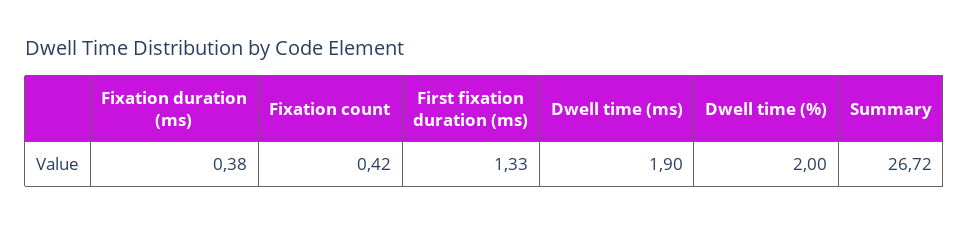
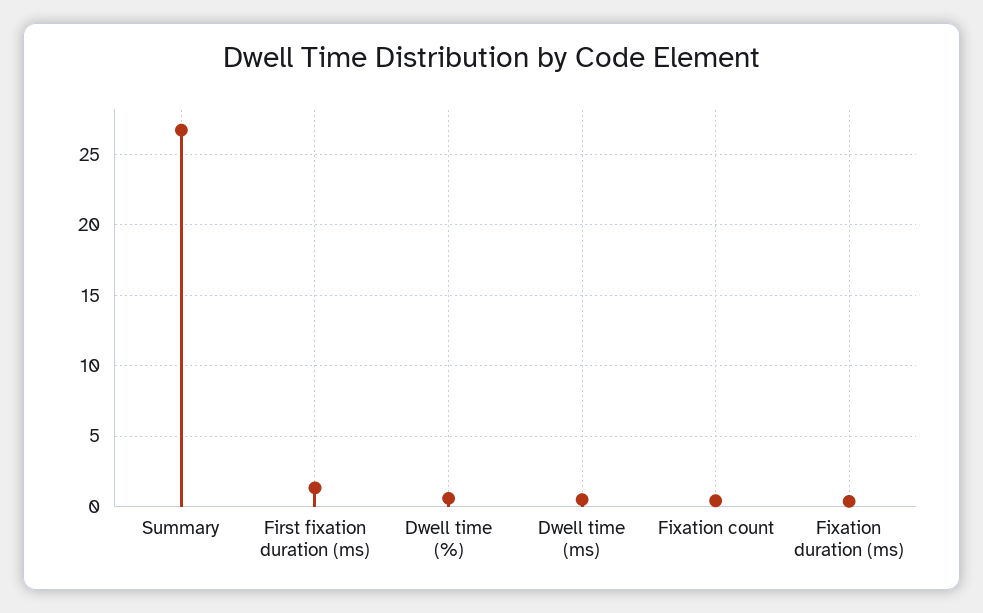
  {
    "Fixation duration (ms)": 0.38,
    "Fixation count": 0.42,
    "First fixation duration (ms)": 1.33,
-   "Dwell time (ms)": 1.9,
+   "Dwell time (ms)": 0.5,
-   "Dwell time (%)": 2,
+   "Dwell time (%)": 0.5,
    "Summary": 26.72
  }

